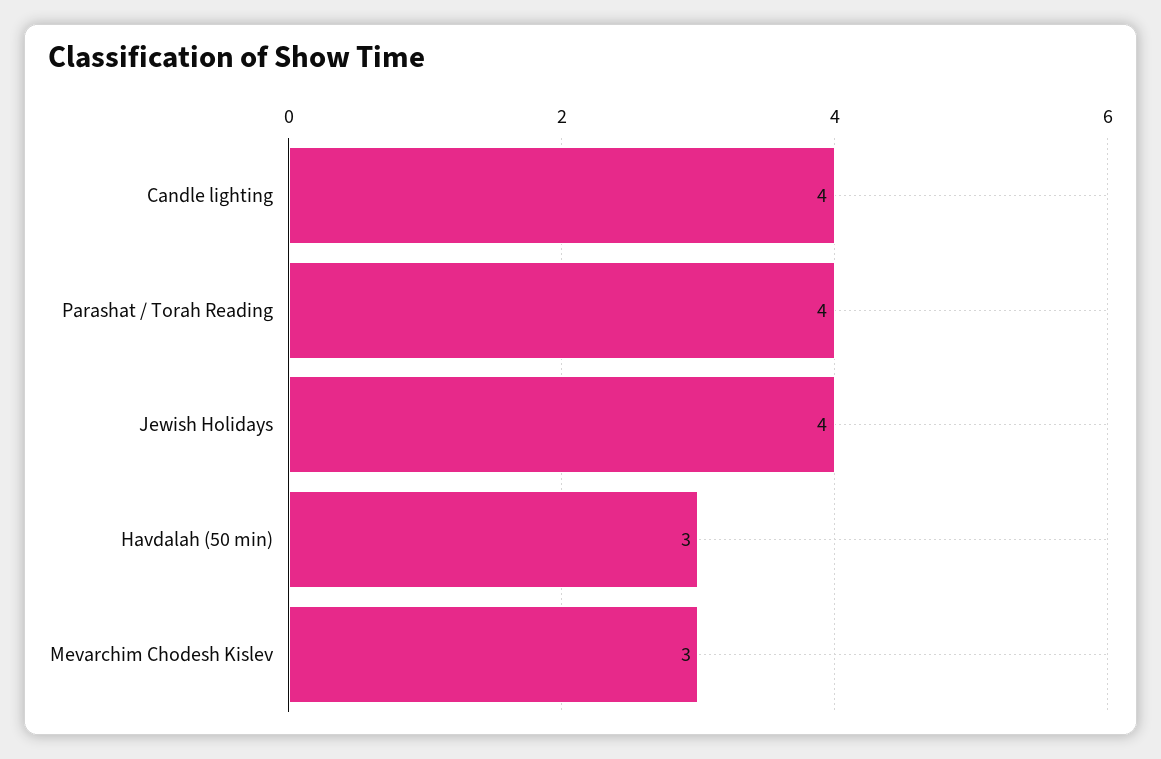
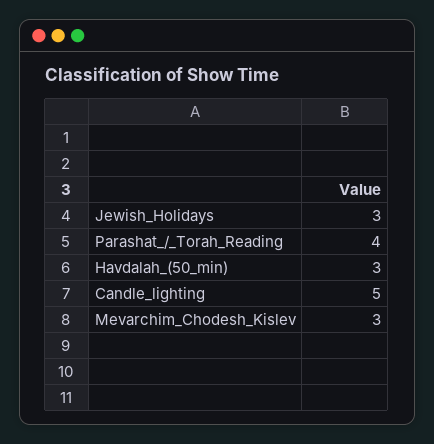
  {
-   "Candle lighting": 4,
+   "Candle lighting": 5,
    "Parashat / Torah Reading": 4,
-   "Jewish Holidays": 4,
+   "Jewish Holidays": 3,
    "Havdalah (50 min)": 3,
    "Mevarchim Chodesh Kislev": 3
  }

